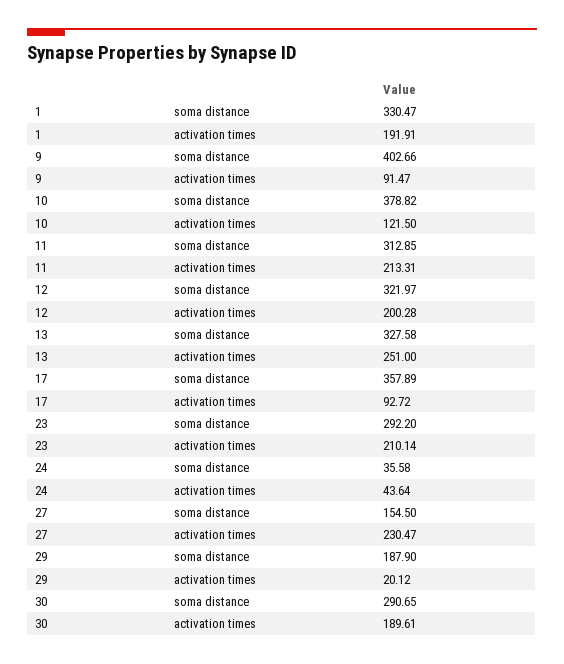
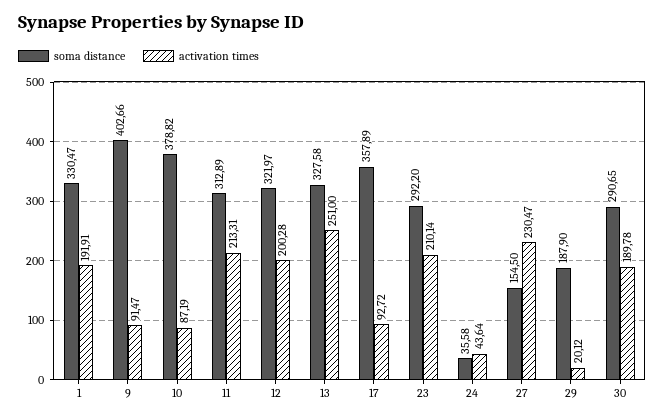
  {
    "soma distance": {
      "1": 330.47,
      "9": 402.66,
      "10": 378.82,
-     "11": 312.85,
+     "11": 312.89,
      "12": 321.97,
      "13": 327.58,
      "17": 357.89,
      "23": 292.2,
      "24": 35.58,
      "27": 154.5,
      "29": 187.9,
      "30": 290.65
    },
    "activation times": {
      "1": 191.91,
      "9": 91.47,
-     "10": 121.5,
+     "10": 87.19,
      "11": 213.31,
      "12": 200.28,
      "13": 251,
      "17": 92.72,
      "23": 210.14,
      "24": 43.64,
      "27": 230.47,
      "29": 20.12,
-     "30": 189.61
+     "30": 189.78
    }
  }

